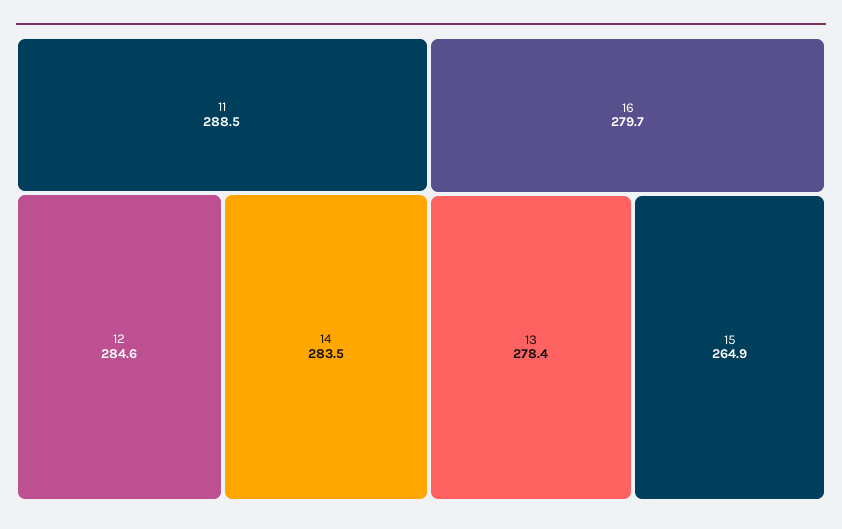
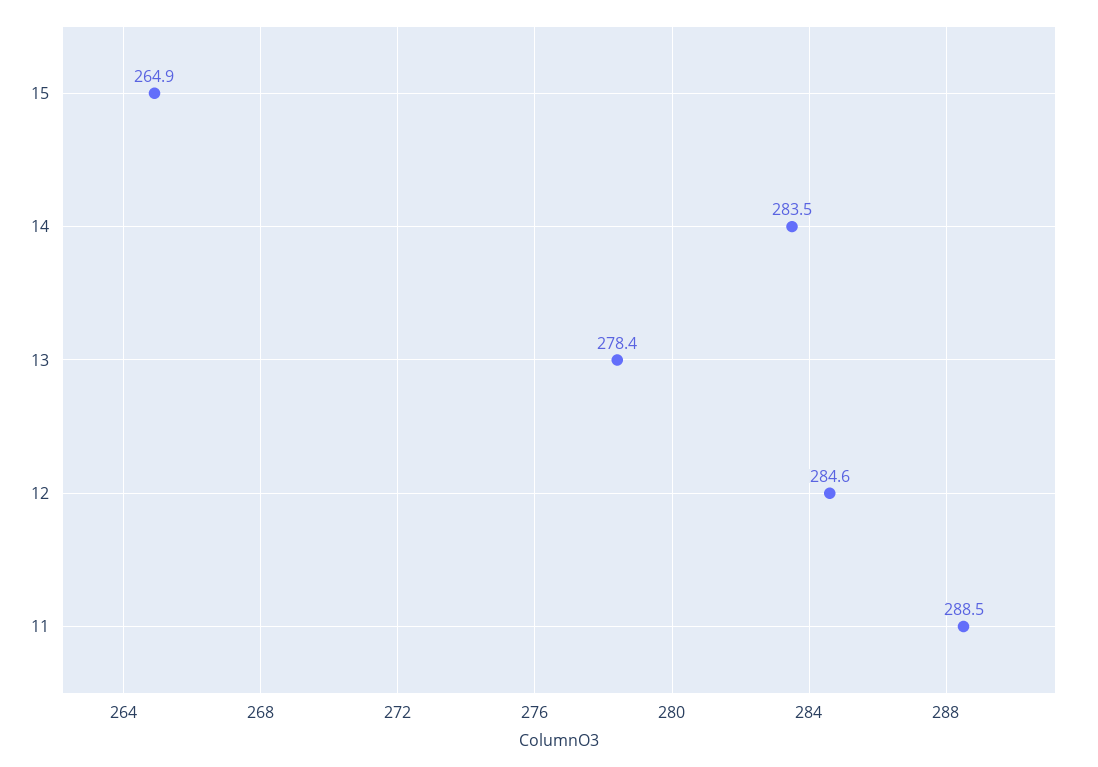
  {
    "11": 288.5,
    "12": 284.6,
    "14": 283.5,
-   "16": 279.7,
    "13": 278.4,
    "15": 264.9
  }

